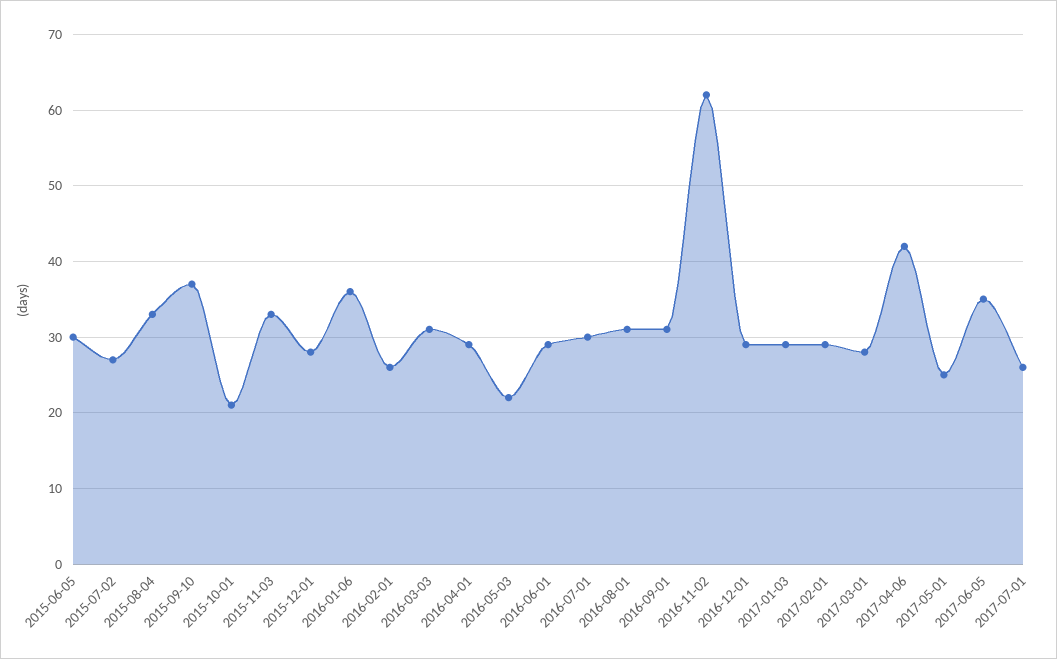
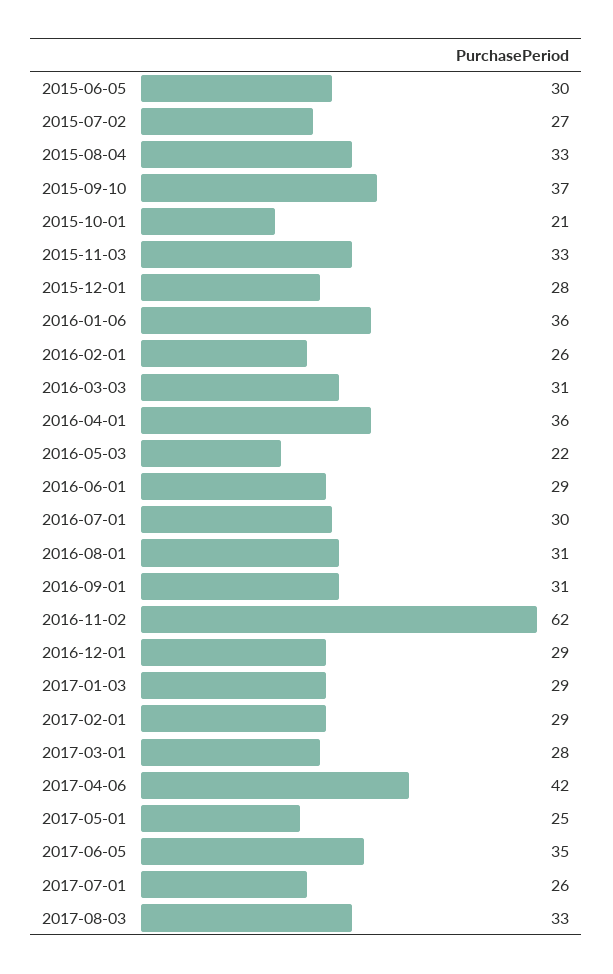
  {
    "2015-06-05": 30,
    "2015-07-02": 27,
    "2015-08-04": 33,
    "2015-09-10": 37,
    "2015-10-01": 21,
    "2015-11-03": 33,
    "2015-12-01": 28,
    "2016-01-06": 36,
    "2016-02-01": 26,
    "2016-03-03": 31,
-   "2016-04-01": 29,
+   "2016-04-01": 36,
    "2016-05-03": 22,
    "2016-06-01": 29,
    "2016-07-01": 30,
    "2016-08-01": 31,
    "2016-09-01": 31,
    "2016-11-02": 62,
    "2016-12-01": 29,
    "2017-01-03": 29,
    "2017-02-01": 29,
    "2017-03-01": 28,
    "2017-04-06": 42,
    "2017-05-01": 25,
    "2017-06-05": 35,
-   "2017-07-01": 26
+   "2017-07-01": 26,
+   "2017-08-03": 33
  }

